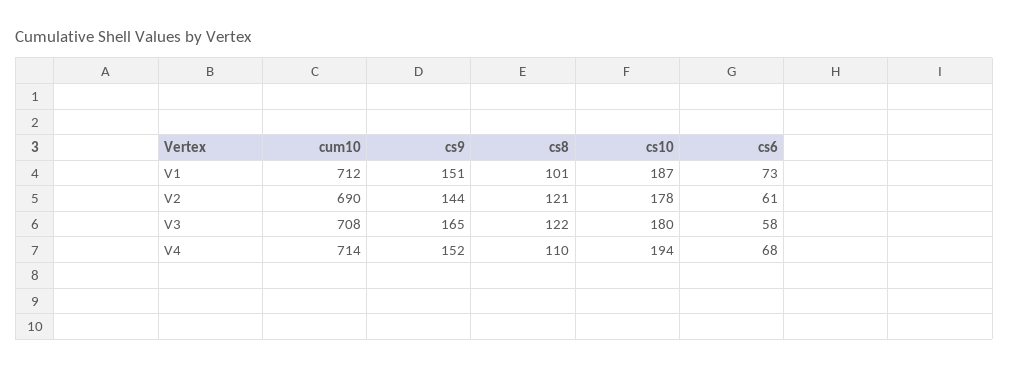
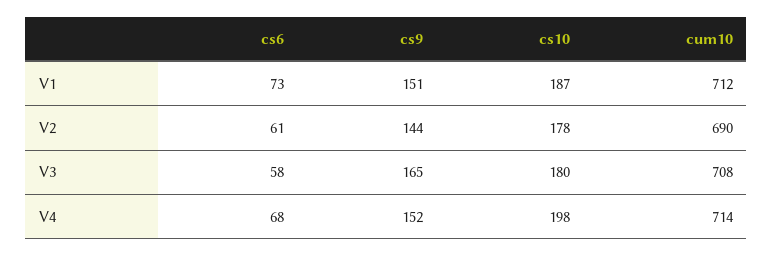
  {
    "cum10": {
      "V1": 712,
      "V2": 690,
      "V3": 708,
      "V4": 714
    },
    "cs9": {
      "V1": 151,
      "V2": 144,
      "V3": 165,
      "V4": 152
    },
-   "cs8": {
-     "V1": 101,
-     "V2": 121,
-     "V3": 122,
-     "V4": 110
-   },
    "cs10": {
      "V1": 187,
      "V2": 178,
      "V3": 180,
-     "V4": 194
+     "V4": 198
    },
    "cs6": {
      "V1": 73,
      "V2": 61,
      "V3": 58,
      "V4": 68
    }
  }

